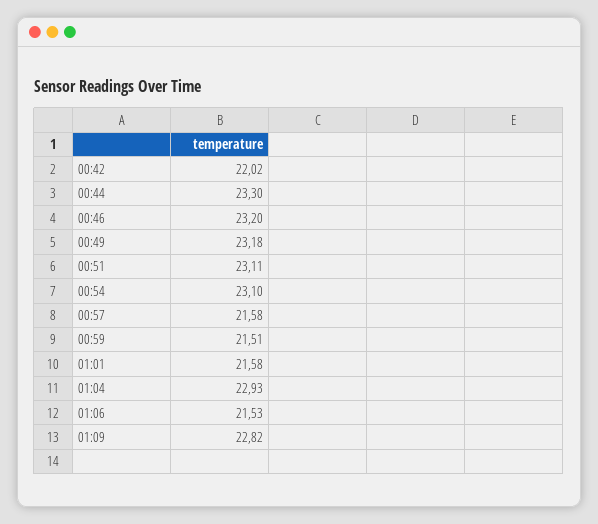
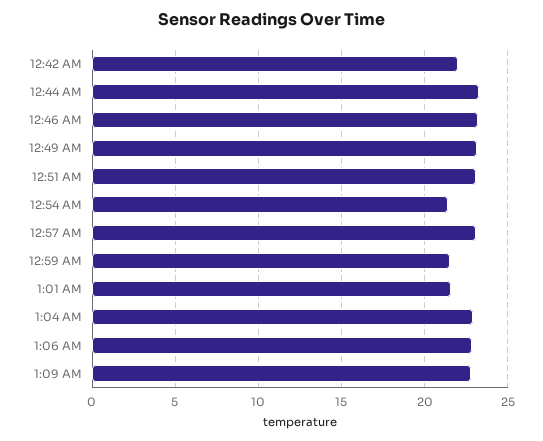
  {
    "00:42": 22.02,
    "00:44": 23.3,
    "00:46": 23.2,
    "00:49": 23.18,
    "00:51": 23.11,
-   "00:54": 23.1,
+   "00:54": 21.5,
-   "00:57": 21.58,
+   "00:57": 23,
    "00:59": 21.51,
    "01:01": 21.58,
    "01:04": 22.93,
-   "01:06": 21.53,
+   "01:06": 23,
    "01:09": 22.82
  }

